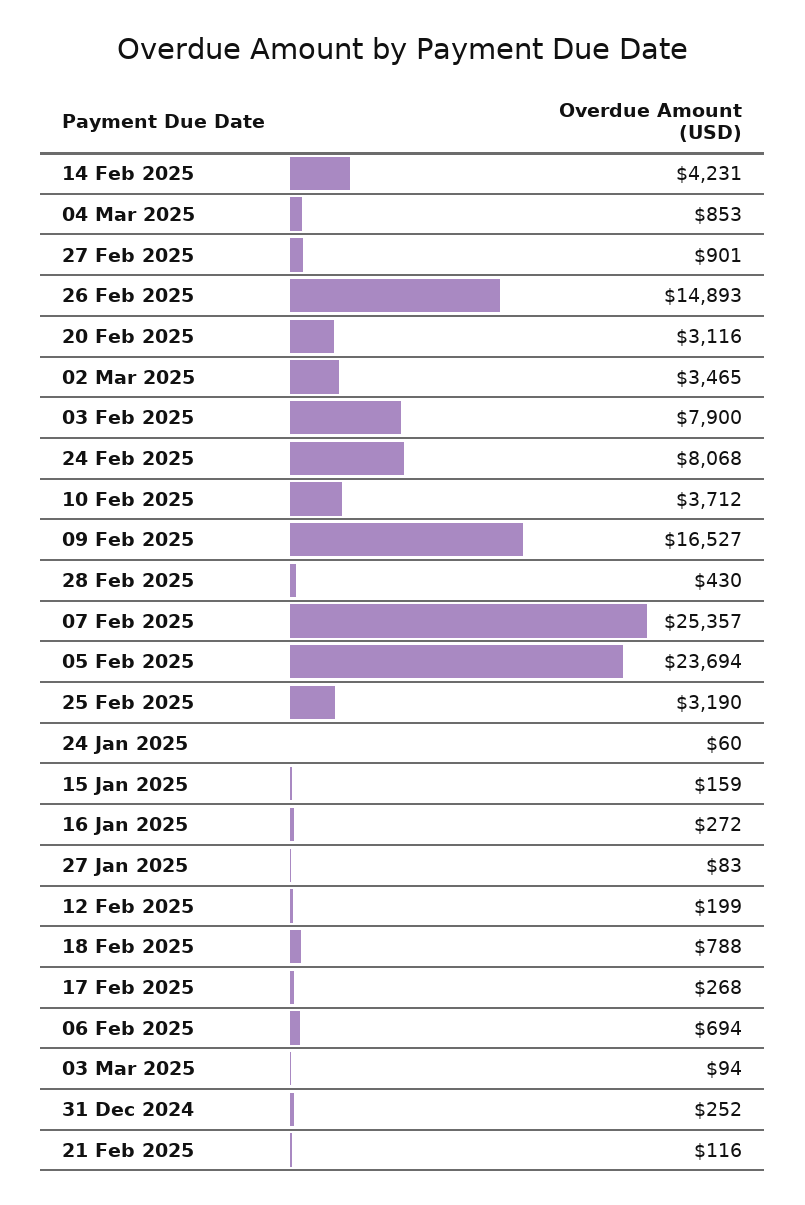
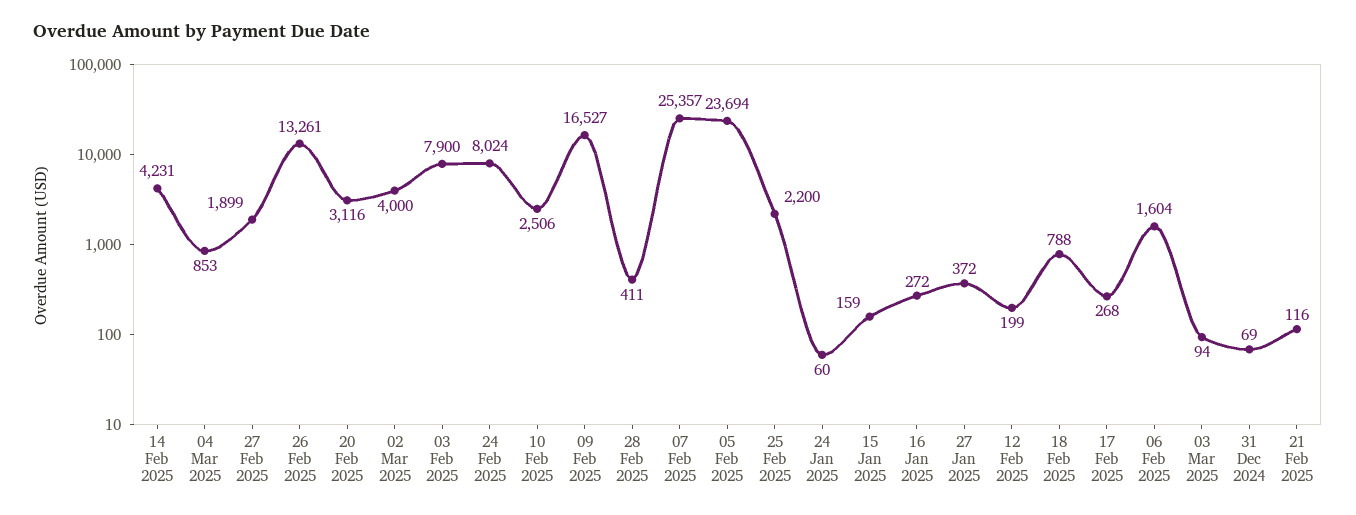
  {
    "14 Feb 2025": 4231,
    "04 Mar 2025": 853,
-   "27 Feb 2025": 901,
+   "27 Feb 2025": 1899,
-   "26 Feb 2025": 14893,
+   "26 Feb 2025": 13261,
    "20 Feb 2025": 3116,
-   "02 Mar 2025": 3465,
+   "02 Mar 2025": 4000,
    "03 Feb 2025": 7900,
-   "24 Feb 2025": 8068,
+   "24 Feb 2025": 8024,
-   "10 Feb 2025": 3712,
+   "10 Feb 2025": 2506,
    "09 Feb 2025": 16527,
-   "28 Feb 2025": 430,
+   "28 Feb 2025": 411,
    "07 Feb 2025": 25357,
    "05 Feb 2025": 23694,
-   "25 Feb 2025": 3190,
+   "25 Feb 2025": 2200,
    "24 Jan 2025": 60,
    "15 Jan 2025": 159,
    "16 Jan 2025": 272,
-   "27 Jan 2025": 83,
+   "27 Jan 2025": 372,
    "12 Feb 2025": 199,
    "18 Feb 2025": 788,
    "17 Feb 2025": 268,
-   "06 Feb 2025": 694,
+   "06 Feb 2025": 1604,
    "03 Mar 2025": 94,
-   "31 Dec 2024": 252,
+   "31 Dec 2024": 69,
    "21 Feb 2025": 116
  }

